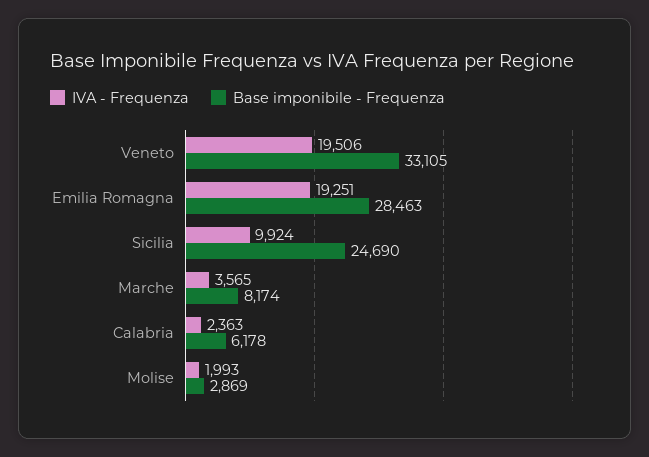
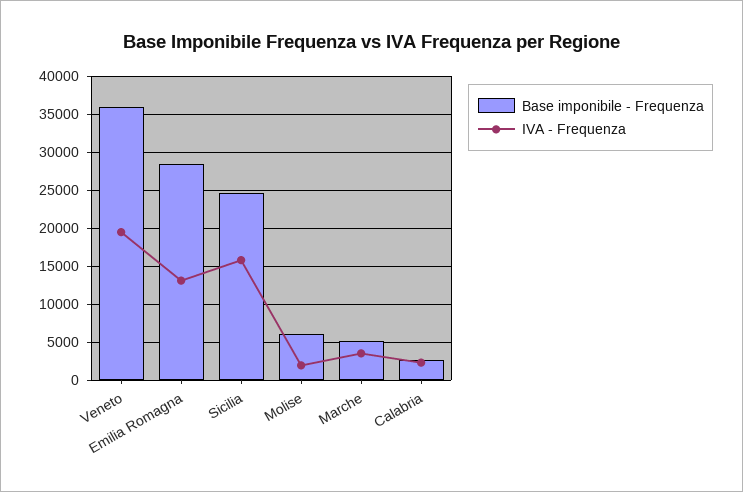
  {
    "IVA - Frequenza": {
      "Veneto": 19506,
-     "Emilia Romagna": 19251,
+     "Emilia Romagna": 13000,
-     "Sicilia": 9924,
+     "Sicilia": 16000,
      "Marche": 3565,
      "Calabria": 2363,
      "Molise": 1993
    },
    "Base imponibile - Frequenza": {
-     "Veneto": 33105,
+     "Veneto": 36000,
      "Emilia Romagna": 28463,
      "Sicilia": 24690,
-     "Marche": 8174,
+     "Marche": 5000,
-     "Calabria": 6178,
+     "Calabria": 3000,
-     "Molise": 2869
+     "Molise": 6000
    }
  }

